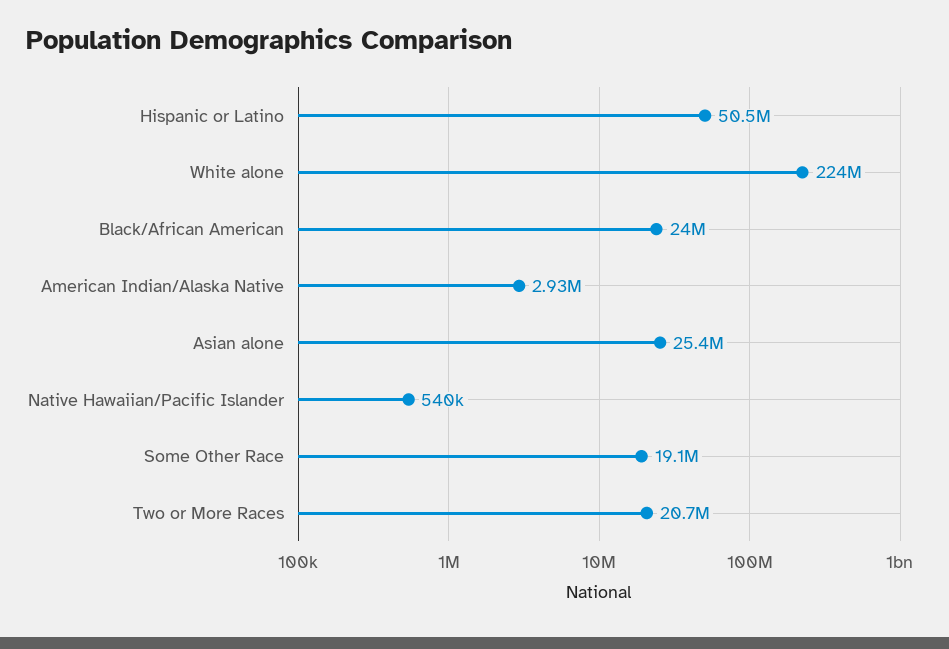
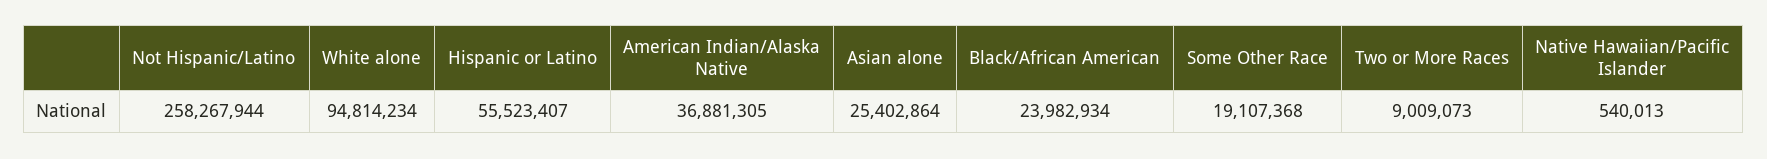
  {
-   "Hispanic or Latino": 50500000,
+   "Hispanic or Latino": 55523407,
-   "White alone": 224000000,
+   "White alone": 94814234,
    "Black/African American": 23982934,
-   "American Indian/Alaska Native": 2930000,
+   "American Indian/Alaska Native": 36881305,
    "Asian alone": 25402864,
    "Native Hawaiian/Pacific Islander": 540013,
    "Some Other Race": 19107368,
-   "Two or More Races": 20700000
+   "Two or More Races": 9009073,
+   "Not Hispanic/Latino": 258267944
  }

